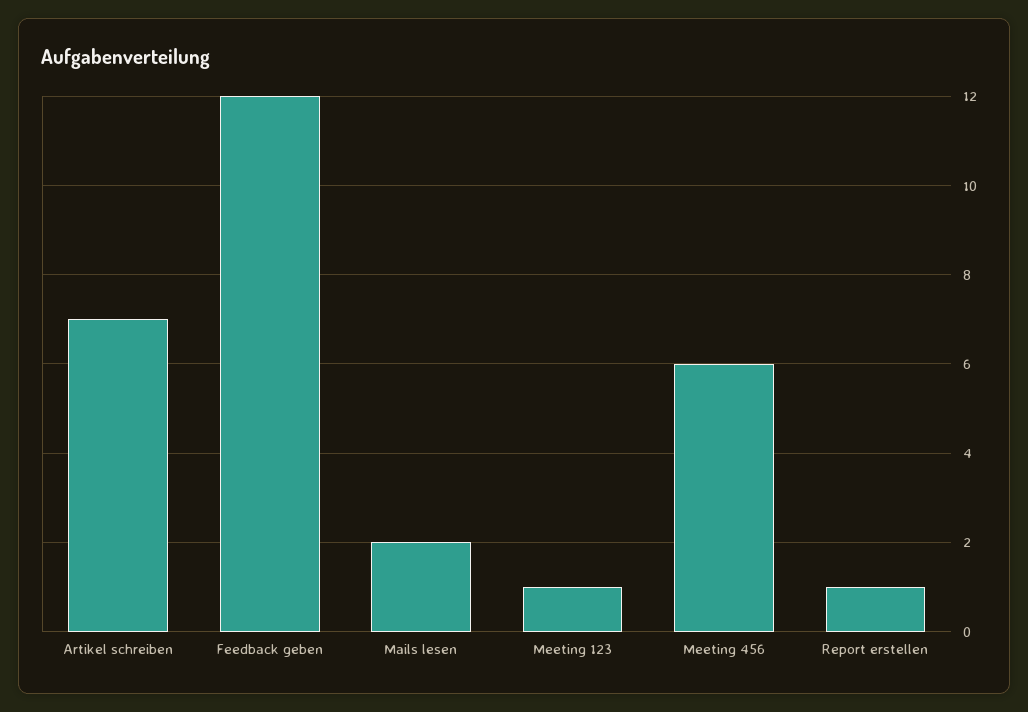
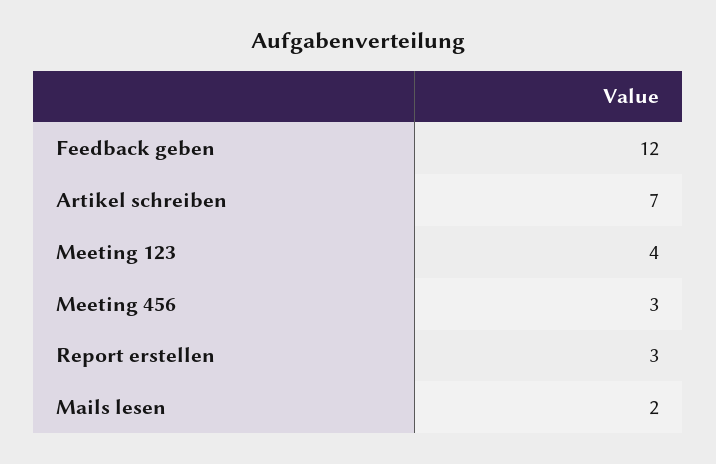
  {
    "Artikel schreiben": 7,
    "Feedback geben": 12,
    "Mails lesen": 2,
-   "Meeting 123": 1,
+   "Meeting 123": 4,
-   "Meeting 456": 6,
+   "Meeting 456": 3,
-   "Report erstellen": 1
+   "Report erstellen": 3
  }

